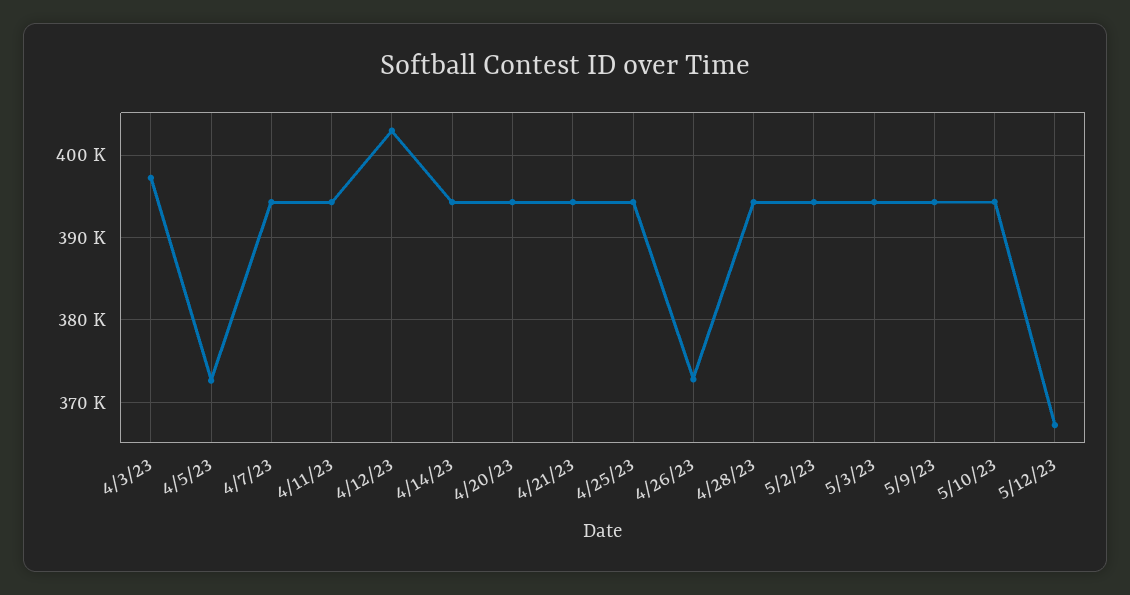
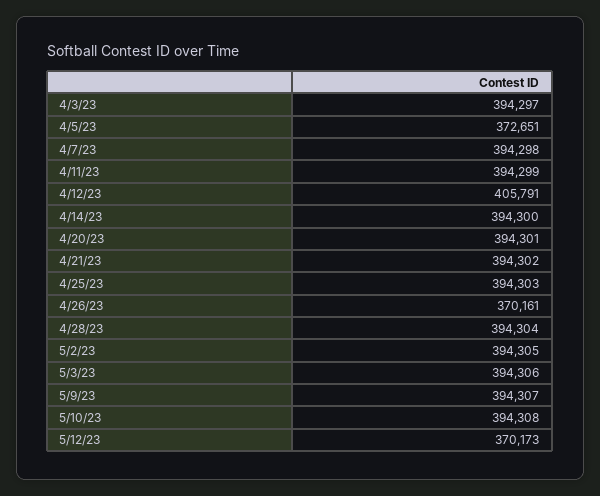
  {
-   "4/3/23": 397000,
+   "4/3/23": 394297,
    "4/5/23": 372651,
    "4/7/23": 394298,
    "4/11/23": 394299,
-   "4/12/23": 403000,
+   "4/12/23": 405791,
    "4/14/23": 394300,
    "4/20/23": 394301,
    "4/21/23": 394302,
    "4/25/23": 394303,
-   "4/26/23": 373000,
+   "4/26/23": 370161,
    "4/28/23": 394304,
    "5/2/23": 394305,
    "5/3/23": 394306,
    "5/9/23": 394307,
    "5/10/23": 394308,
-   "5/12/23": 367000
+   "5/12/23": 370173
  }

